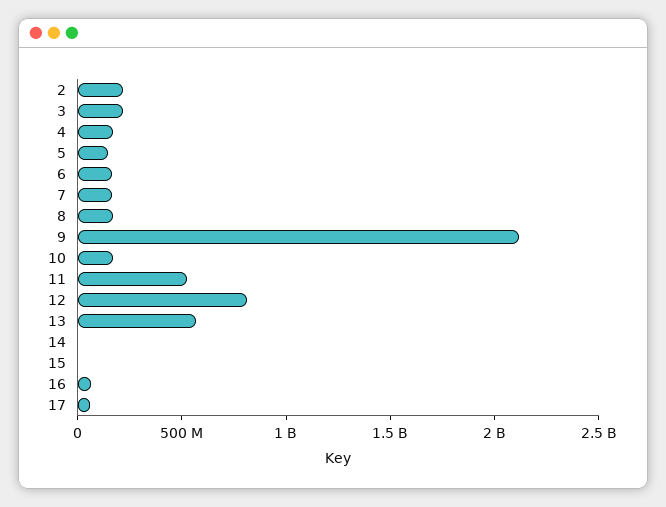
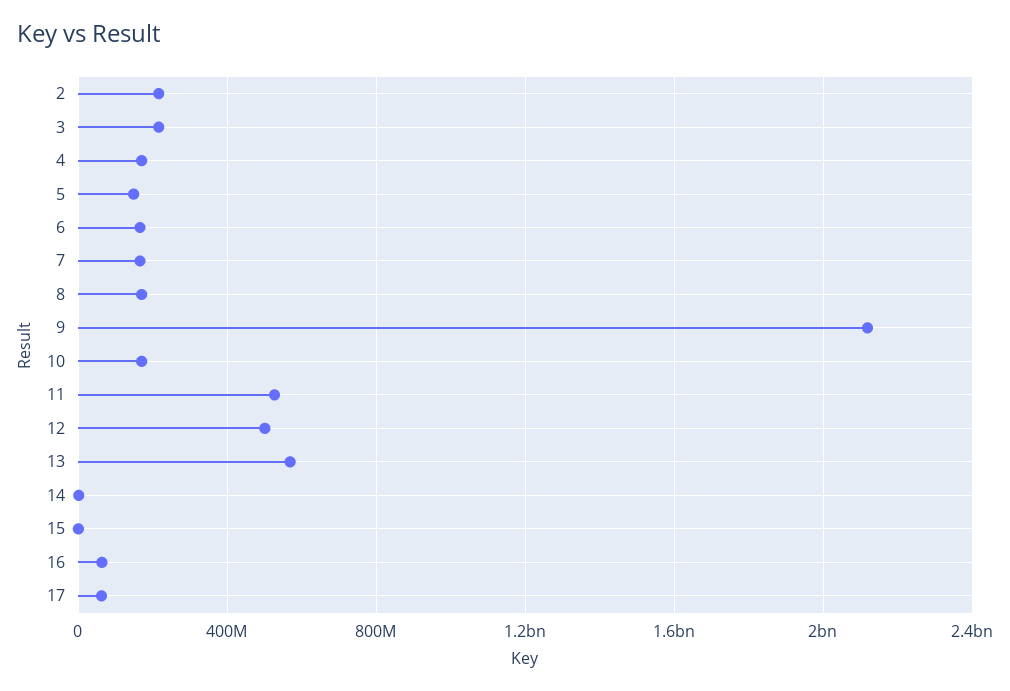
  {
    "2": 200000000,
    "3": 200000000,
    "4": 150000000,
    "5": 150000000,
    "6": 150000000,
    "7": 150000000,
    "8": 150000000,
    "9": 2100000000,
    "10": 150000000,
    "11": 550000000,
-   "12": 800000000,
+   "12": 500000000,
    "13": 550000000,
    "14": 0,
    "15": 0,
    "16": 50000000,
    "17": 50000000
  }

